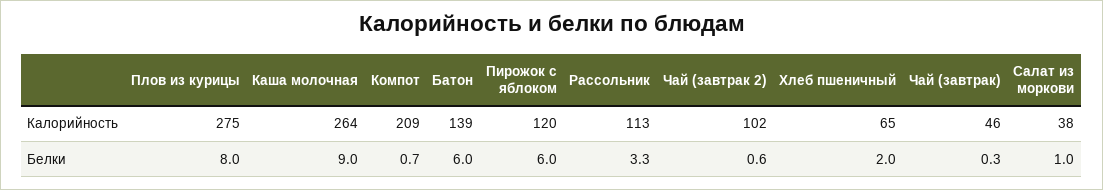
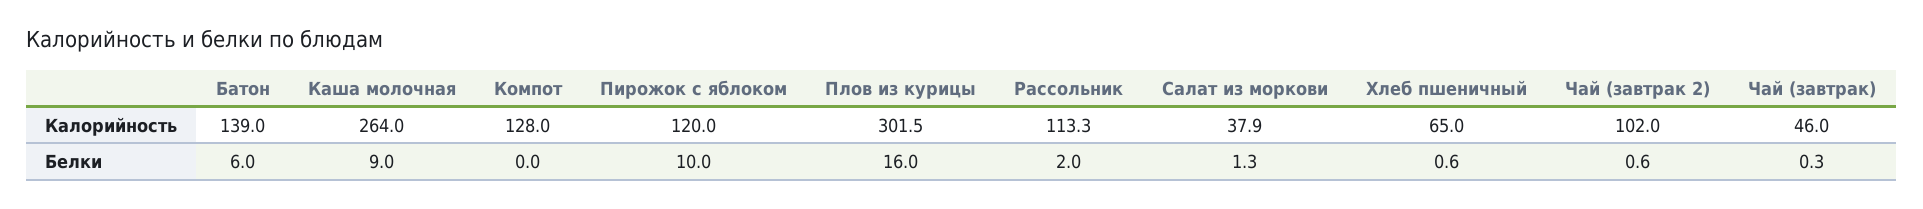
  {
    "Плов из курицы": {
-     "Калорийность": 275,
+     "Калорийность": 301.5,
-     "Белки": 8
+     "Белки": 16
    },
    "Каша молочная": {
      "Калорийность": 264,
      "Белки": 9
    },
    "Компот": {
-     "Калорийность": 209,
+     "Калорийность": 128,
-     "Белки": 0.7
+     "Белки": 0
    },
    "Батон": {
      "Калорийность": 139,
      "Белки": 6
    },
    "Пирожок с яблоком": {
      "Калорийность": 120,
-     "Белки": 6
+     "Белки": 10
    },
    "Рассольник": {
      "Калорийность": 113.3,
-     "Белки": 3.3
+     "Белки": 2
    },
    "Чай (завтрак 2)": {
      "Калорийность": 102,
      "Белки": 0.6
    },
    "Хлеб пшеничный": {
      "Калорийность": 65,
-     "Белки": 2
+     "Белки": 0.6
    },
    "Чай (завтрак)": {
      "Калорийность": 46,
      "Белки": 0.3
    },
    "Салат из моркови": {
      "Калорийность": 37.9,
-     "Белки": 1
+     "Белки": 1.3
    }
  }

